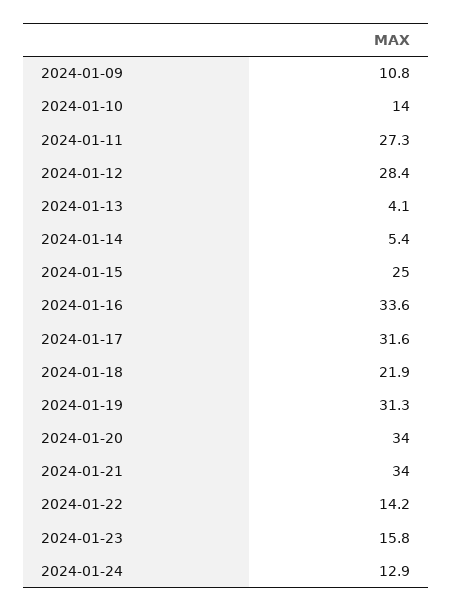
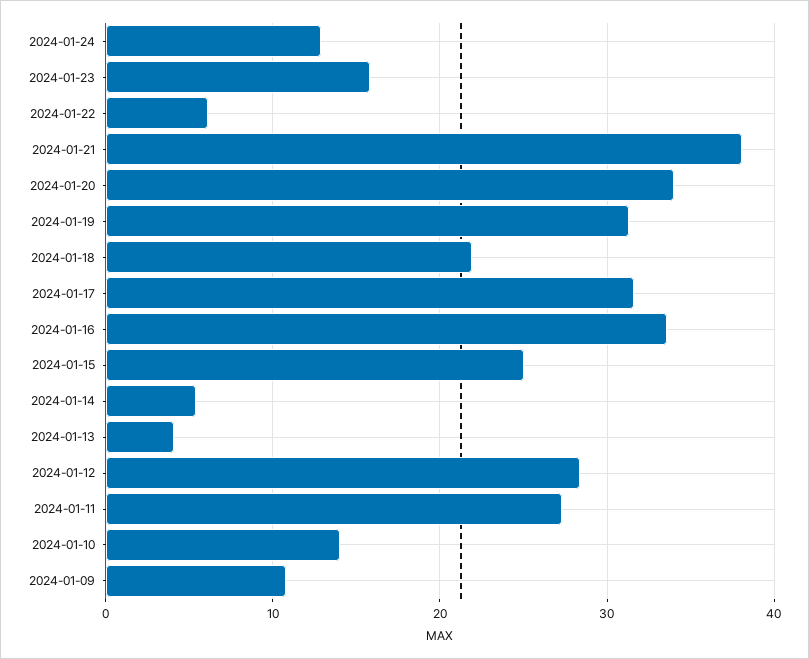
  {
    "2024-01-09": 10.8,
    "2024-01-10": 14,
    "2024-01-11": 27.3,
    "2024-01-12": 28.4,
    "2024-01-13": 4.1,
    "2024-01-14": 5.4,
    "2024-01-15": 25,
    "2024-01-16": 33.6,
    "2024-01-17": 31.6,
    "2024-01-18": 21.9,
    "2024-01-19": 31.3,
    "2024-01-20": 34,
-   "2024-01-21": 34,
+   "2024-01-21": 38,
-   "2024-01-22": 14.2,
+   "2024-01-22": 6,
    "2024-01-23": 15.8,
    "2024-01-24": 12.9
  }

